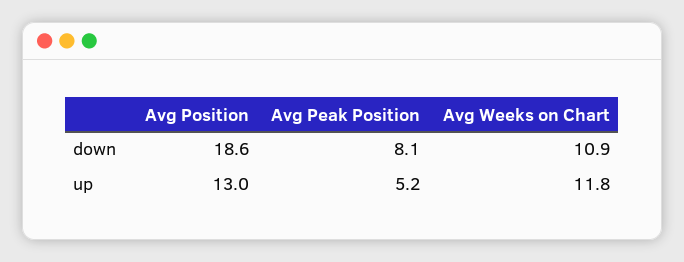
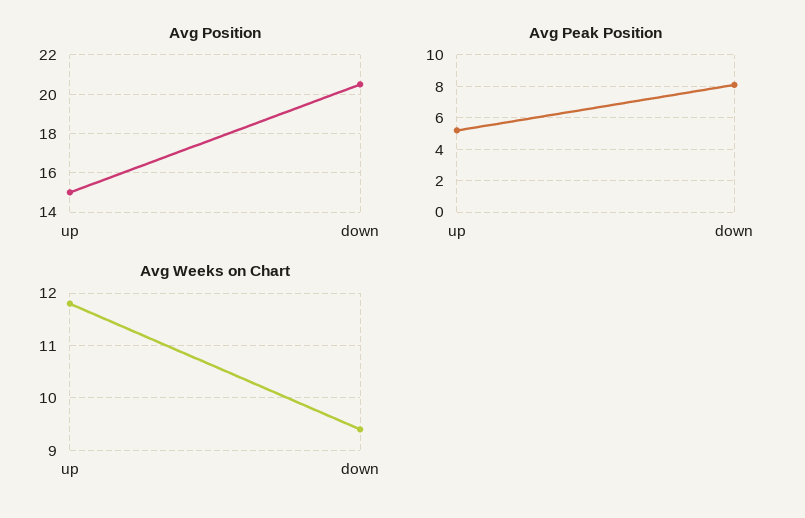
  {
    "Avg Position": {
-     "down": 18.6,
+     "down": 20.5,
-     "up": 13
+     "up": 15
    },
    "Avg Peak Position": {
      "down": 8.1,
      "up": 5.2
    },
    "Avg Weeks on Chart": {
-     "down": 10.9,
+     "down": 9.5,
      "up": 11.8
    }
  }

